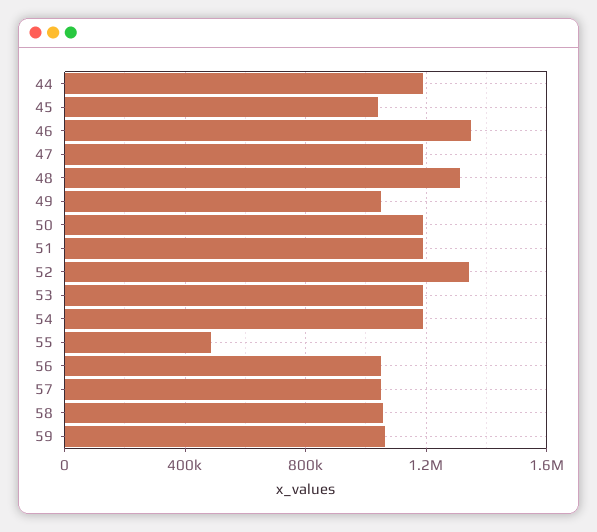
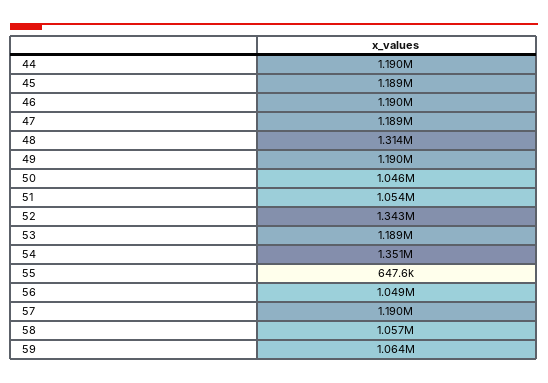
  {
    "44": 1190000,
-   "45": 1050000,
+   "45": 1189000,
-   "46": 1350000,
+   "46": 1190000,
    "47": 1189000,
    "48": 1314000,
-   "49": 1050000,
+   "49": 1190000,
-   "50": 1200000,
+   "50": 1046000,
-   "51": 1200000,
+   "51": 1054000,
    "52": 1343000,
    "53": 1189000,
-   "54": 1200000,
+   "54": 1351000,
-   "55": 500000,
+   "55": 647600,
    "56": 1049000,
-   "57": 1050000,
+   "57": 1190000,
    "58": 1057000,
    "59": 1064000
  }

